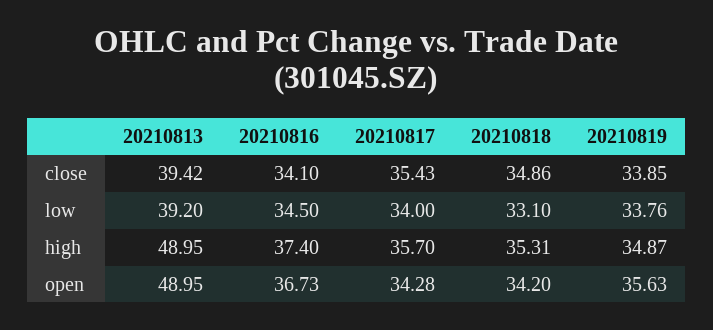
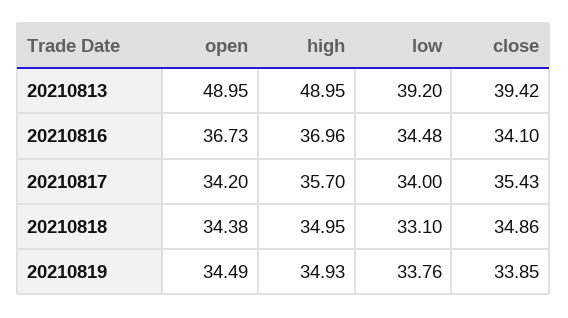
  {
    "20210813": {
      "close": 39.42,
      "low": 39.2,
      "high": 48.95,
      "open": 48.95
    },
    "20210816": {
      "close": 34.1,
-     "low": 34.5,
+     "low": 34.48,
-     "high": 37.4,
+     "high": 36.96,
      "open": 36.73
    },
    "20210817": {
      "close": 35.43,
      "low": 34,
      "high": 35.7,
-     "open": 34.28
+     "open": 34.2
    },
    "20210818": {
      "close": 34.86,
      "low": 33.1,
-     "high": 35.31,
+     "high": 34.95,
-     "open": 34.2
+     "open": 34.38
    },
    "20210819": {
      "close": 33.85,
      "low": 33.76,
-     "high": 34.87,
+     "high": 34.93,
-     "open": 35.63
+     "open": 34.49
    }
  }

